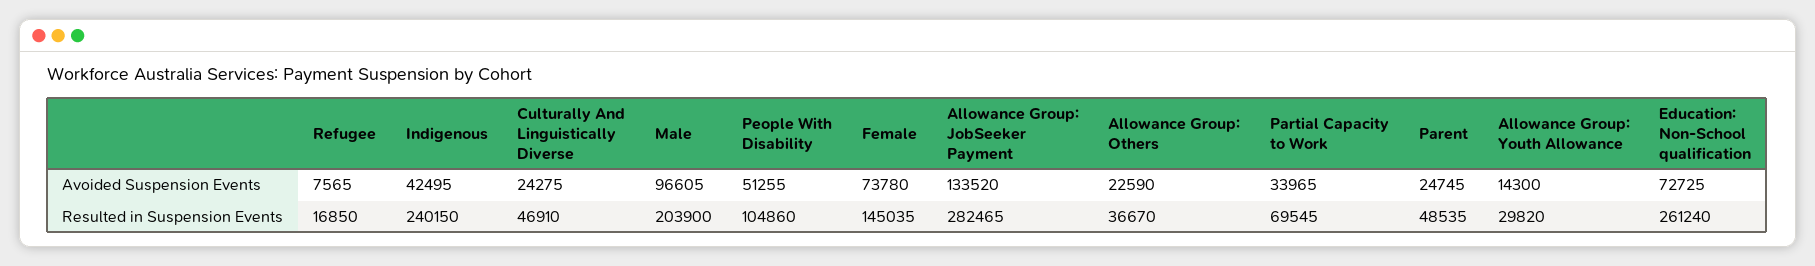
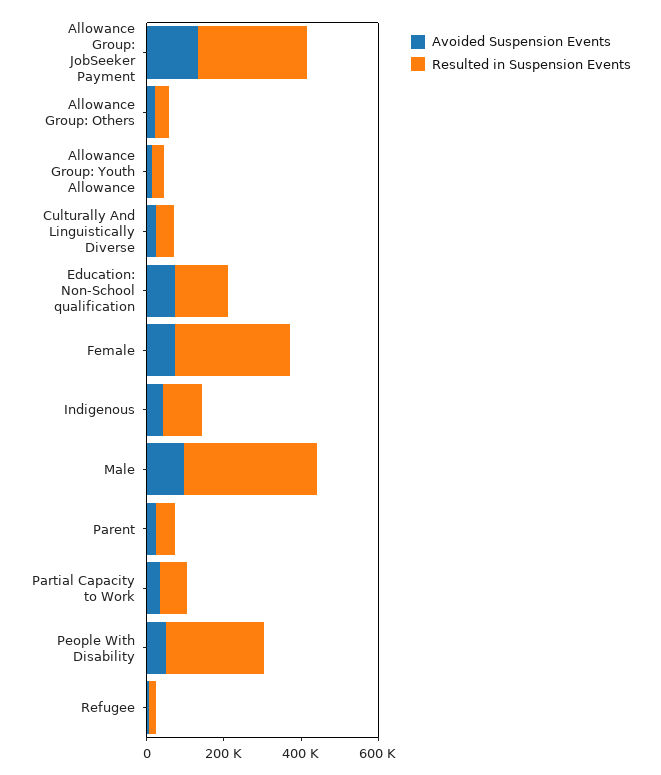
  {
    "Avoided Suspension Events": {
      "Refugee": 7565,
      "Indigenous": 42495,
      "Culturally And Linguistically Diverse": 24275,
      "Male": 96605,
      "People With Disability": 51255,
      "Female": 73780,
      "Allowance Group: JobSeeker Payment": 133520,
      "Allowance Group: Others": 22590,
      "Partial Capacity to Work": 33965,
      "Parent": 24745,
      "Allowance Group: Youth Allowance": 14300,
      "Education: Non-School qualification": 72725
    },
    "Resulted in Suspension Events": {
      "Refugee": 16850,
-     "Indigenous": 240150,
+     "Indigenous": 100000,
      "Culturally And Linguistically Diverse": 46910,
-     "Male": 203900,
+     "Male": 350000,
-     "People With Disability": 104860,
+     "People With Disability": 250000,
-     "Female": 145035,
+     "Female": 300000,
      "Allowance Group: JobSeeker Payment": 282465,
      "Allowance Group: Others": 36670,
      "Partial Capacity to Work": 69545,
      "Parent": 48535,
      "Allowance Group: Youth Allowance": 29820,
-     "Education: Non-School qualification": 261240
+     "Education: Non-School qualification": 150000
    }
  }

